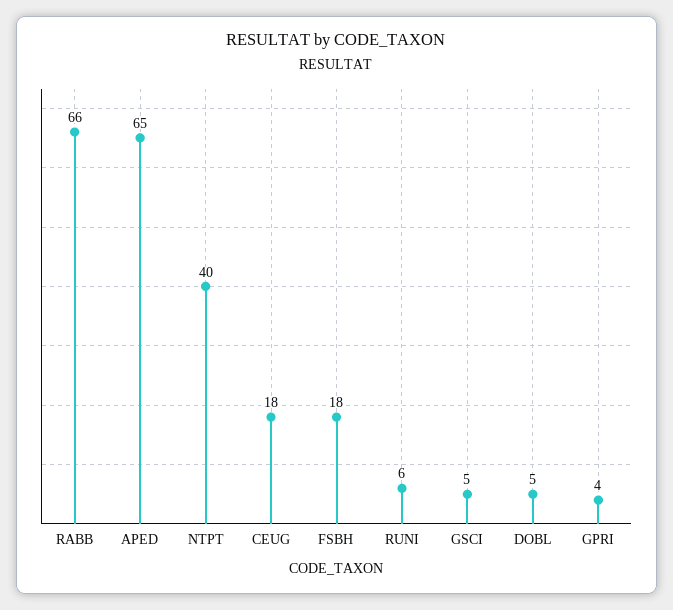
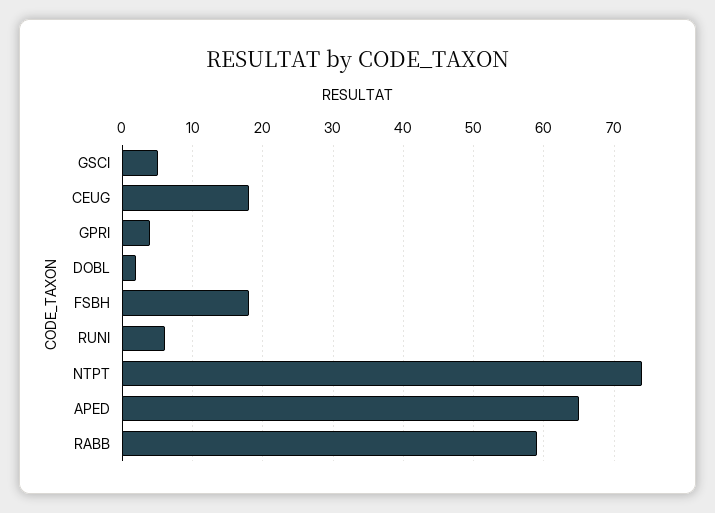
  {
-   "RABB": 66,
+   "RABB": 59,
    "APED": 65,
-   "NTPT": 40,
+   "NTPT": 74,
    "CEUG": 18,
    "FSBH": 18,
    "RUNI": 6,
    "GSCI": 5,
-   "DOBL": 5,
+   "DOBL": 2,
    "GPRI": 4
  }

